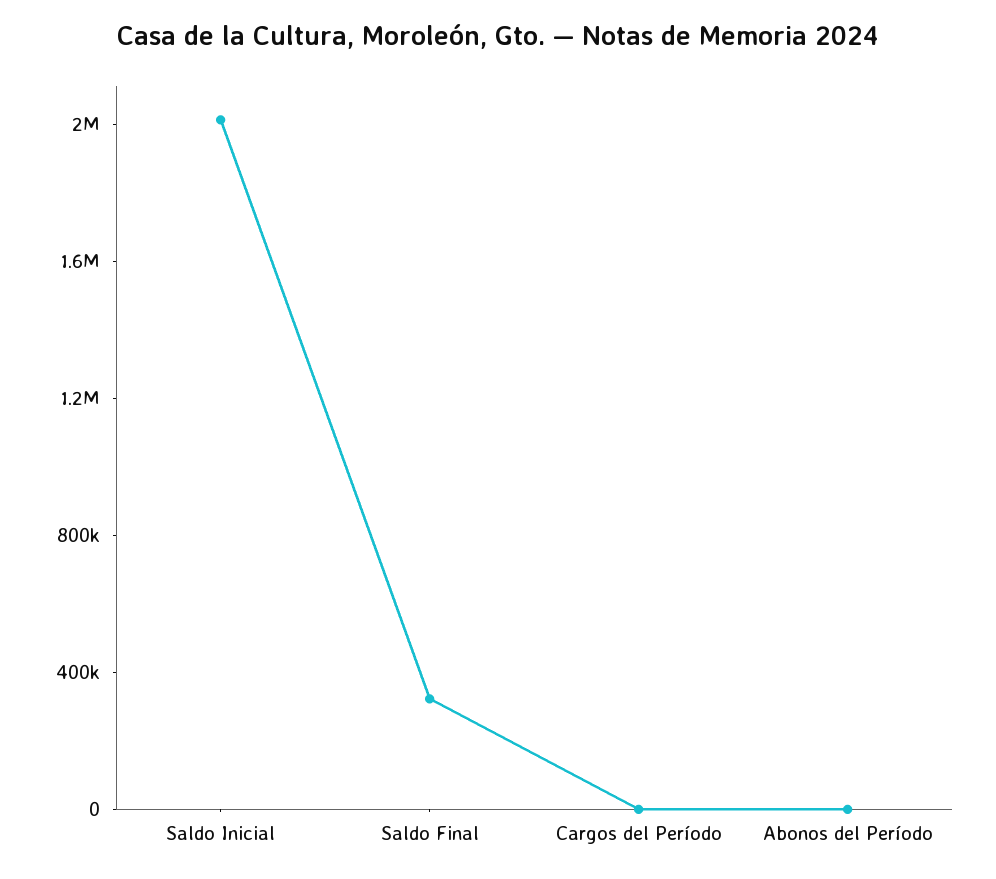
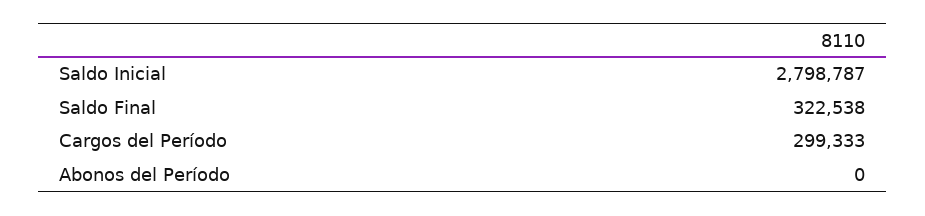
  {
-   "Saldo Inicial": 2000000,
+   "Saldo Inicial": 2798787,
    "Saldo Final": 322538,
-   "Cargos del Período": 0,
+   "Cargos del Período": 299333,
    "Abonos del Período": 0
  }

